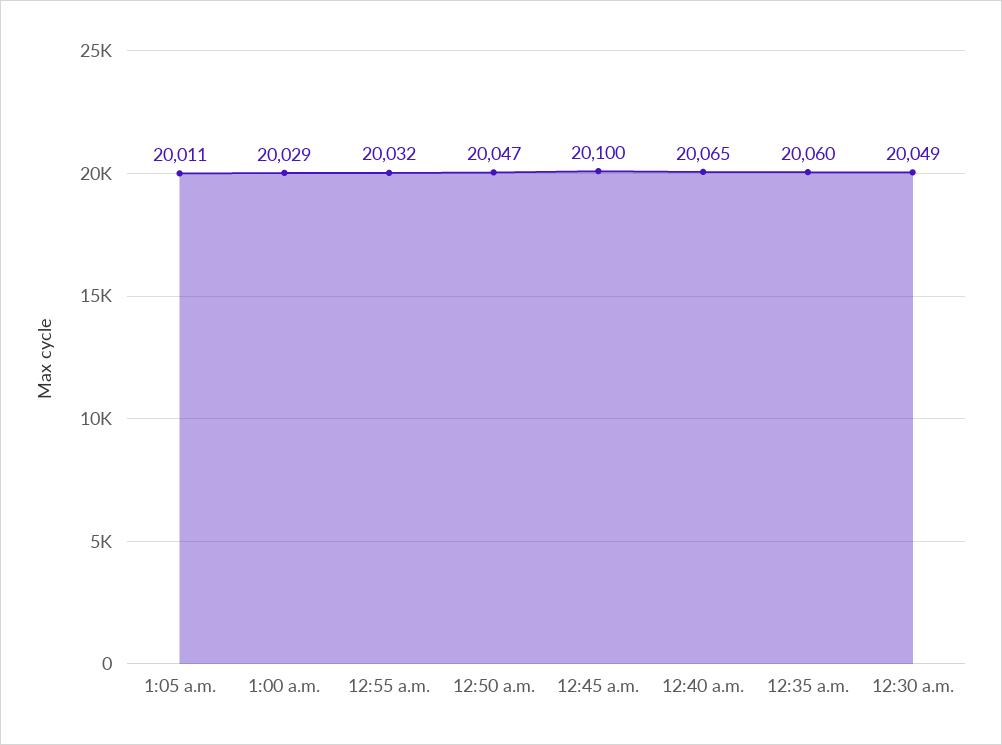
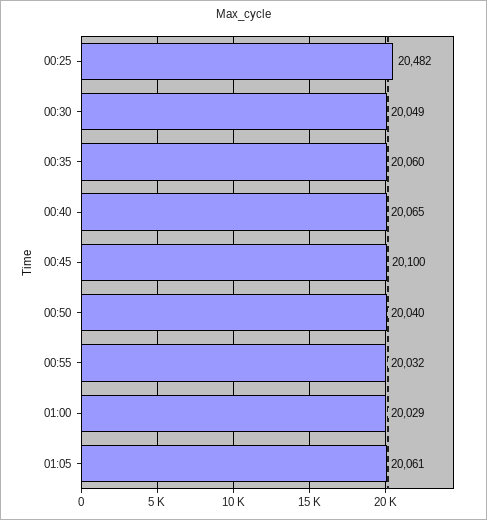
  {
-   "1:05 a.m.": 20011,
+   "1:05 a.m.": 20061,
    "1:00 a.m.": 20029,
    "12:55 a.m.": 20032,
-   "12:50 a.m.": 20047,
+   "12:50 a.m.": 20040,
    "12:45 a.m.": 20100,
    "12:40 a.m.": 20065,
    "12:35 a.m.": 20060,
-   "12:30 a.m.": 20049
+   "12:30 a.m.": 20049,
+   "00:25": 20482
  }

